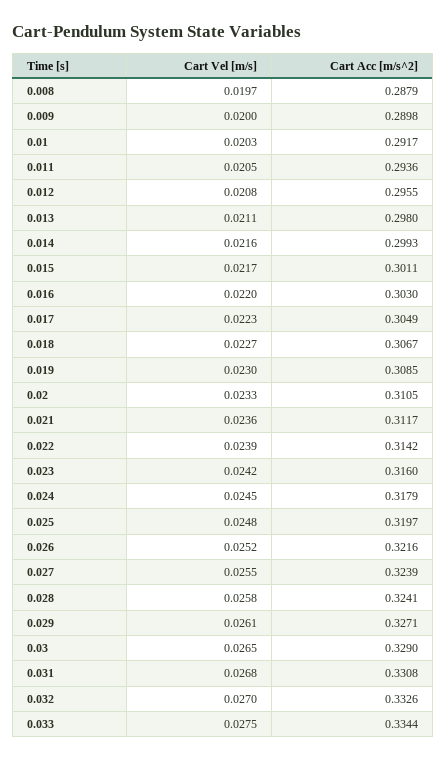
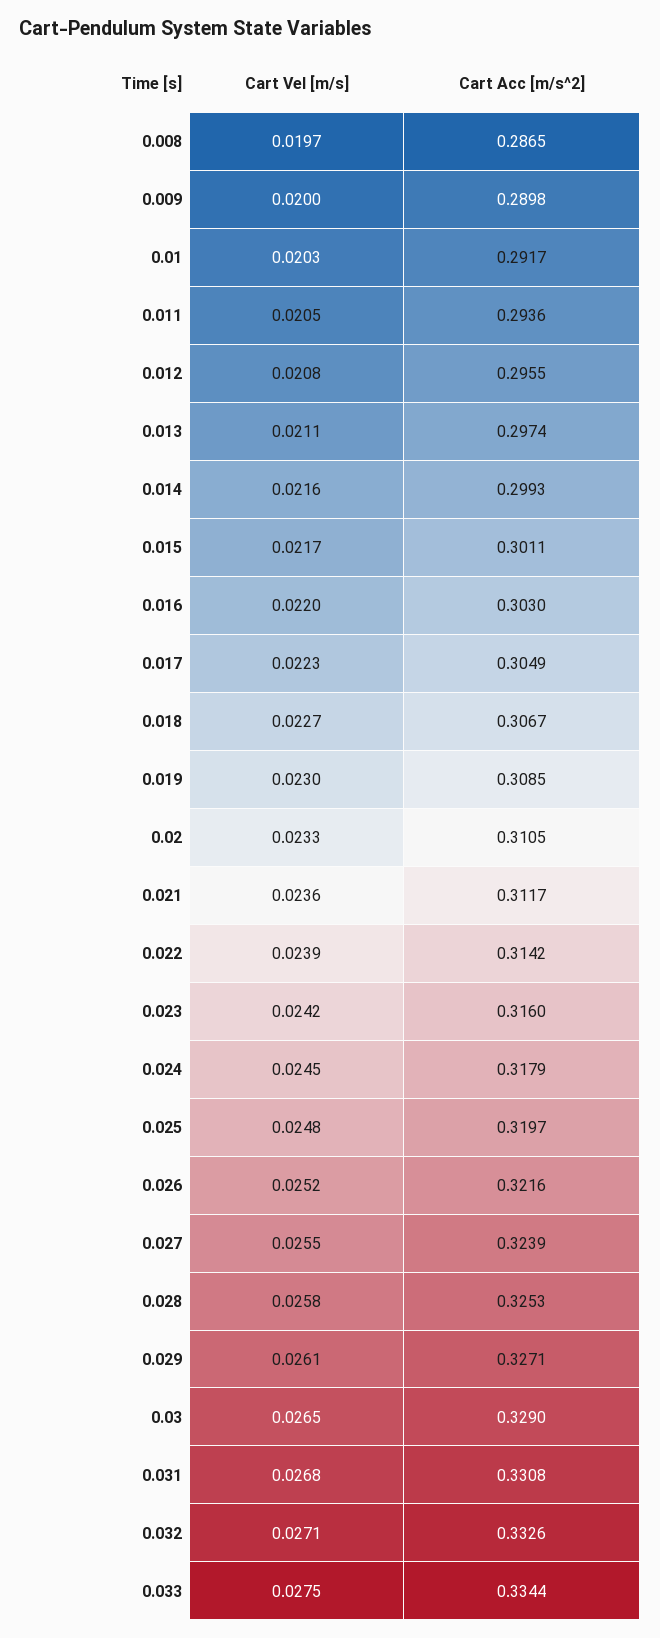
  {
    "Cart Vel [m/s]": {
      "0.008": 0.0197,
      "0.009": 0.02,
      "0.01": 0.0203,
      "0.011": 0.0205,
      "0.012": 0.0208,
      "0.013": 0.0211,
      "0.014": 0.0216,
      "0.015": 0.0217,
      "0.016": 0.022,
      "0.017": 0.0223,
      "0.018": 0.0227,
      "0.019": 0.023,
      "0.02": 0.0233,
      "0.021": 0.0236,
      "0.022": 0.0239,
      "0.023": 0.0242,
      "0.024": 0.0245,
      "0.025": 0.0248,
      "0.026": 0.0252,
      "0.027": 0.0255,
      "0.028": 0.0258,
      "0.029": 0.0261,
      "0.03": 0.0265,
      "0.031": 0.0268,
-     "0.032": 0.027,
+     "0.032": 0.0271,
      "0.033": 0.0275
    },
    "Cart Acc [m/s^2]": {
-     "0.008": 0.2879,
+     "0.008": 0.2865,
      "0.009": 0.2898,
      "0.01": 0.2917,
      "0.011": 0.2936,
      "0.012": 0.2955,
-     "0.013": 0.298,
+     "0.013": 0.2974,
      "0.014": 0.2993,
      "0.015": 0.3011,
      "0.016": 0.303,
      "0.017": 0.3049,
      "0.018": 0.3067,
      "0.019": 0.3085,
      "0.02": 0.3105,
      "0.021": 0.3117,
      "0.022": 0.3142,
      "0.023": 0.316,
      "0.024": 0.3179,
      "0.025": 0.3197,
      "0.026": 0.3216,
      "0.027": 0.3239,
-     "0.028": 0.3241,
+     "0.028": 0.3253,
      "0.029": 0.3271,
      "0.03": 0.329,
      "0.031": 0.3308,
      "0.032": 0.3326,
      "0.033": 0.3344
    }
  }

